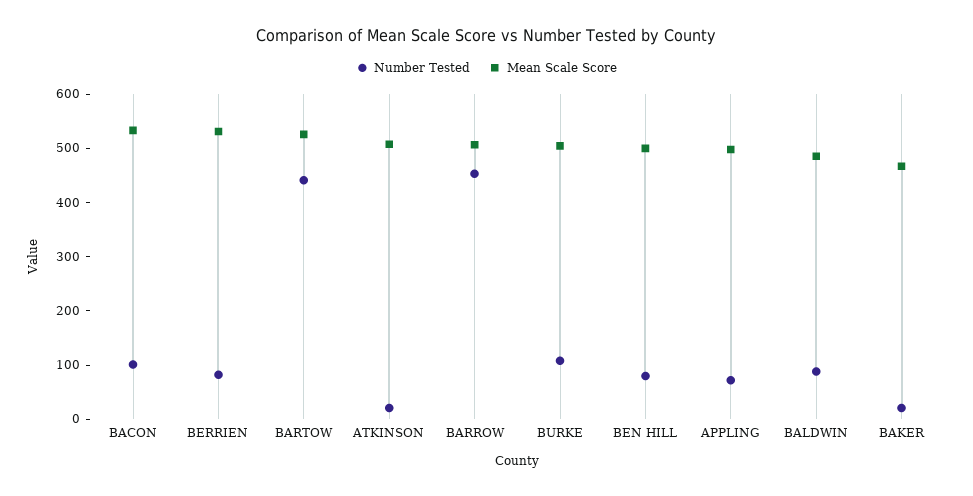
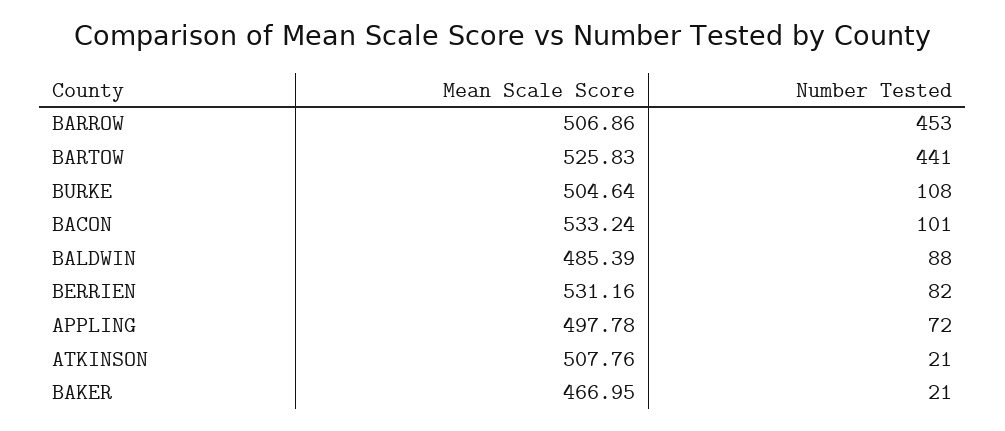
  {
    "Number Tested": {
      "BACON": 101,
      "BERRIEN": 82,
      "BARTOW": 441,
      "ATKINSON": 21,
      "BARROW": 453,
      "BURKE": 108,
-     "BEN HILL": 80,
      "APPLING": 72,
      "BALDWIN": 88,
      "BAKER": 21
    },
    "Mean Scale Score": {
      "BACON": 533.24,
      "BERRIEN": 531.16,
      "BARTOW": 525.83,
      "ATKINSON": 507.76,
      "BARROW": 506.86,
      "BURKE": 504.64,
-     "BEN HILL": 500,
      "APPLING": 497.78,
      "BALDWIN": 485.39,
      "BAKER": 466.95
    }
  }

